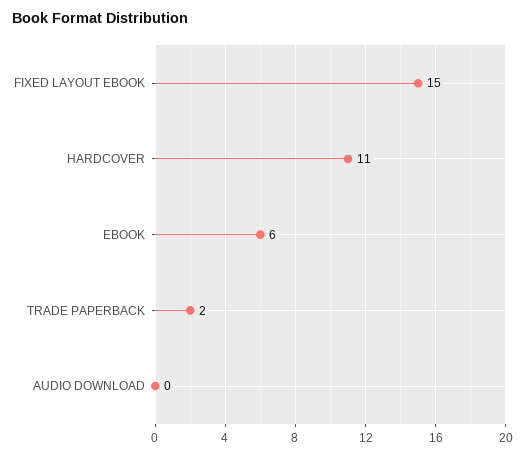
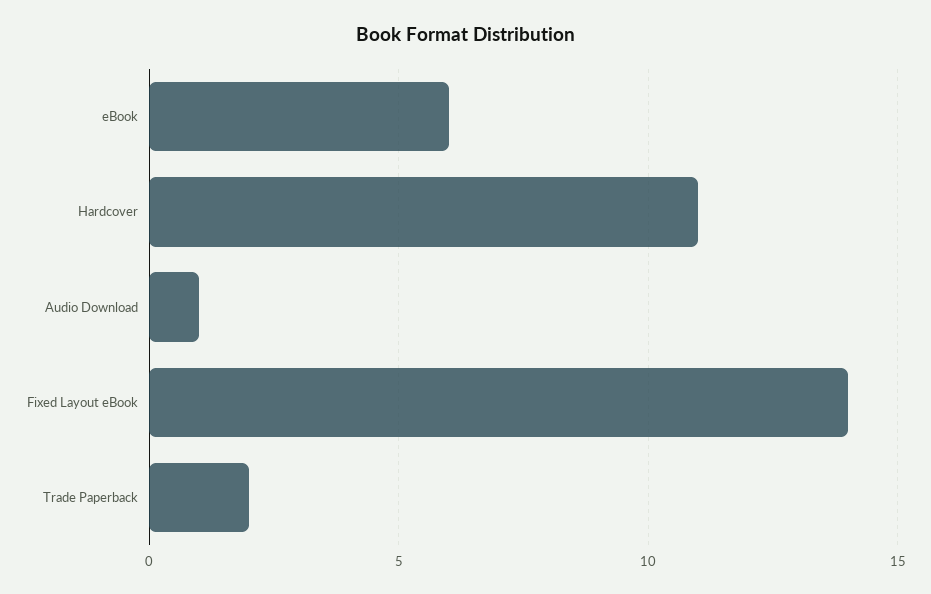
  {
-   "FIXED LAYOUT EBOOK": 15,
+   "FIXED LAYOUT EBOOK": 14,
    "HARDCOVER": 11,
    "EBOOK": 6,
    "TRADE PAPERBACK": 2,
-   "AUDIO DOWNLOAD": 0
+   "AUDIO DOWNLOAD": 1
  }

